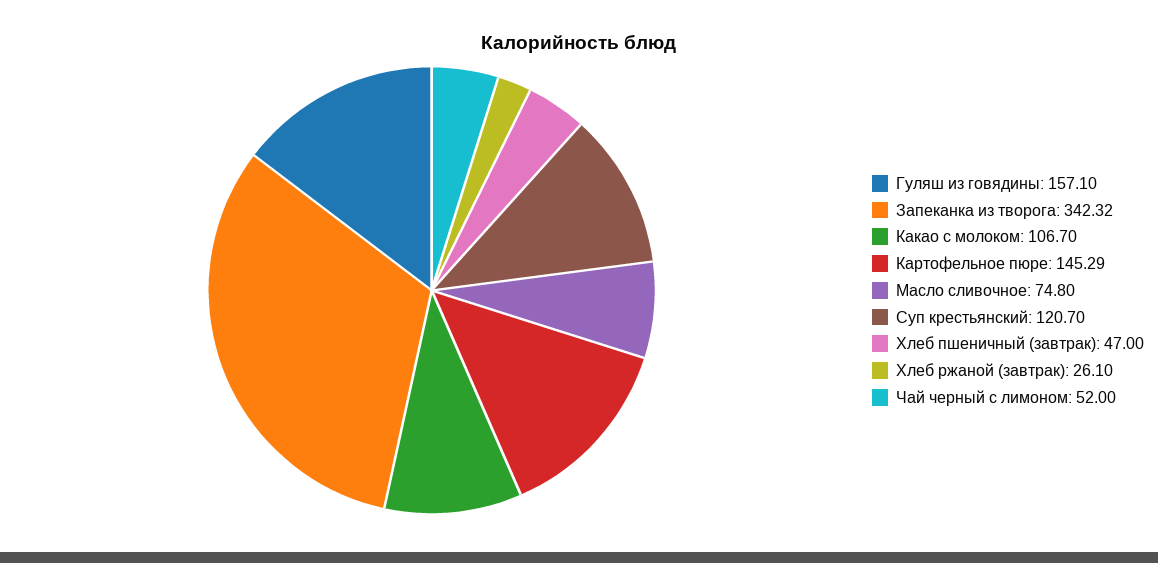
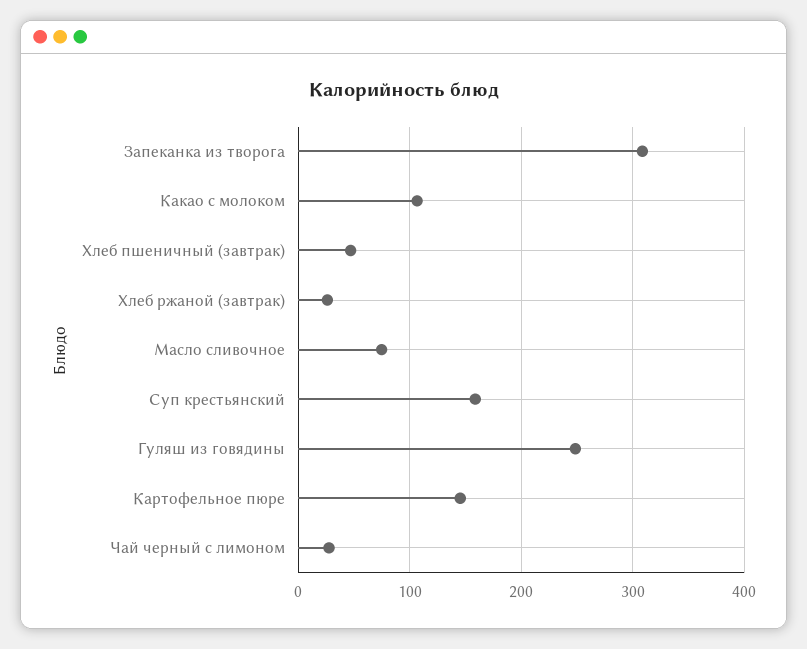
  {
-   "Гуляш из говядины": 157.1,
+   "Гуляш из говядины": 250,
-   "Запеканка из творога": 342.32,
+   "Запеканка из творога": 310,
    "Какао с молоком": 106.7,
    "Картофельное пюре": 145.29,
    "Масло сливочное": 74.8,
-   "Суп крестьянский": 120.7,
+   "Суп крестьянский": 160,
    "Хлеб пшеничный (завтрак)": 47,
    "Хлеб ржаной (завтрак)": 26.1,
-   "Чай черный с лимоном": 52
+   "Чай черный с лимоном": 30
  }

